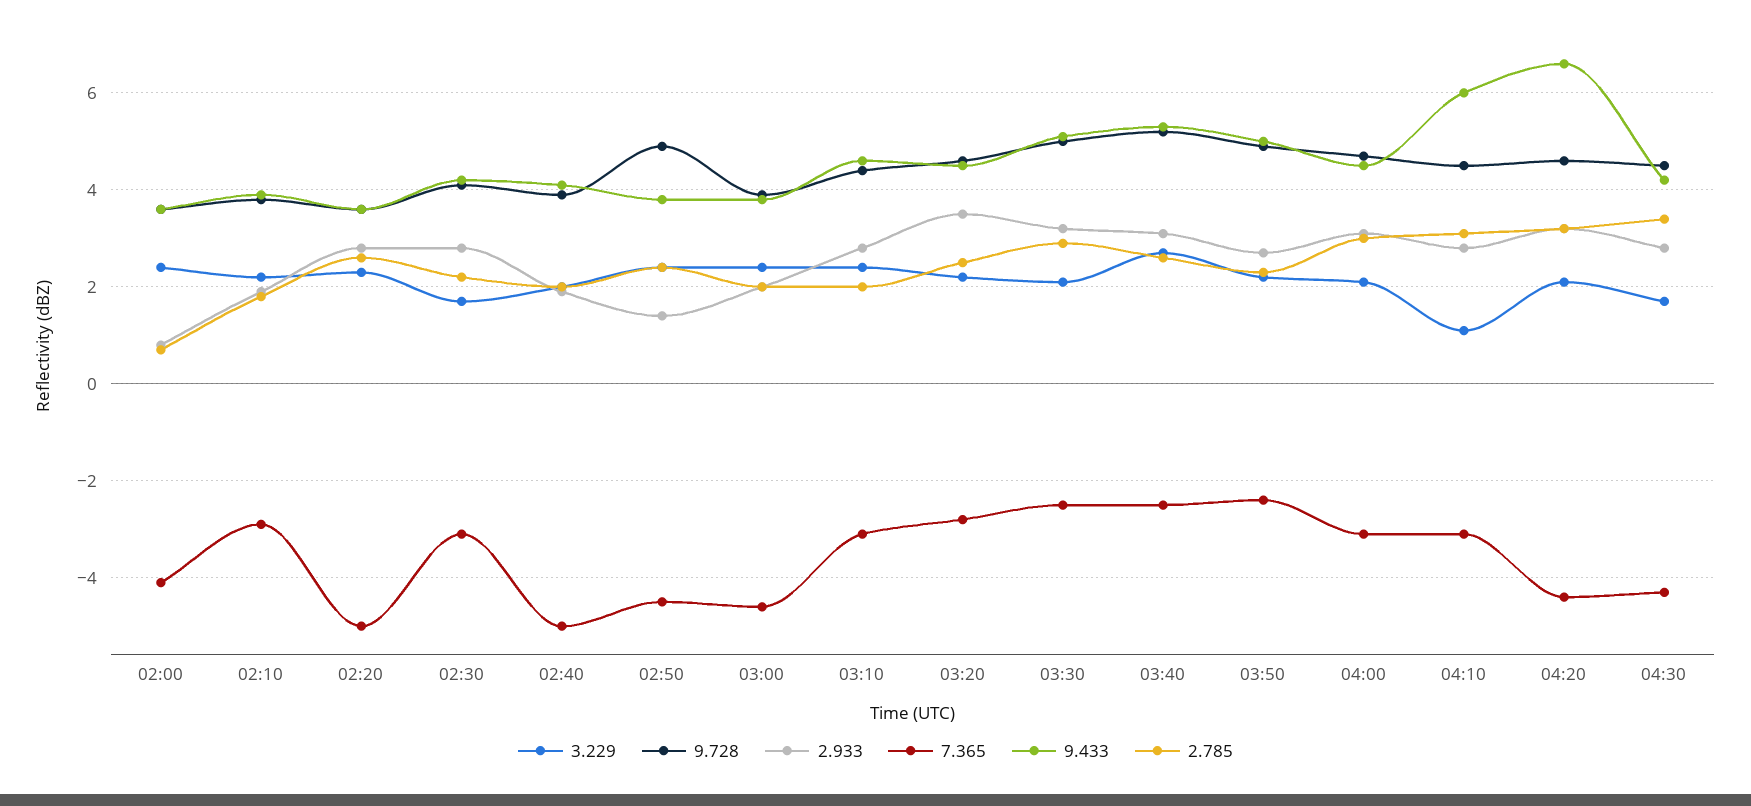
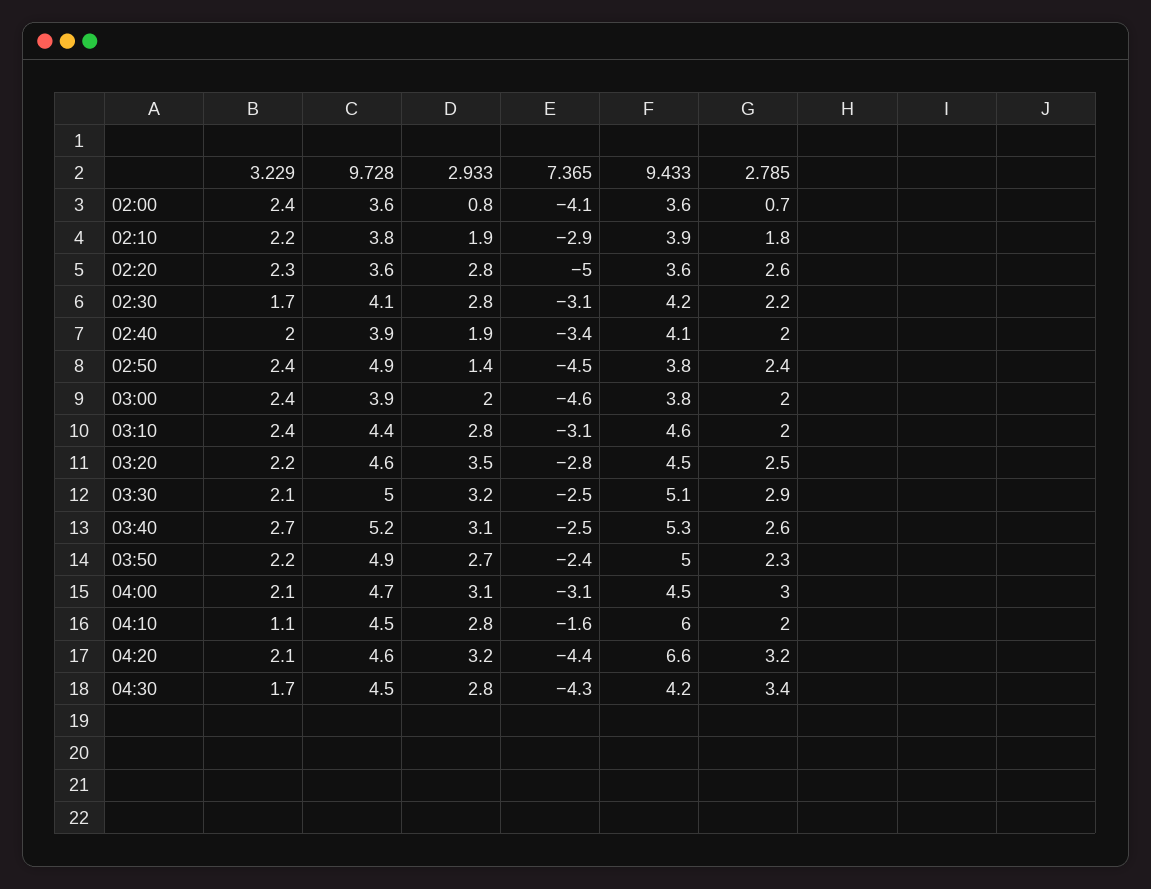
  {
    "3.229": {
      "02:00": 2.4,
      "02:10": 2.2,
      "02:20": 2.3,
      "02:30": 1.7,
      "02:40": 2,
      "02:50": 2.4,
      "03:00": 2.4,
      "03:10": 2.4,
      "03:20": 2.2,
      "03:30": 2.1,
      "03:40": 2.7,
      "03:50": 2.2,
      "04:00": 2.1,
      "04:10": 1.1,
      "04:20": 2.1,
      "04:30": 1.7
    },
    "9.728": {
      "02:00": 3.6,
      "02:10": 3.8,
      "02:20": 3.6,
      "02:30": 4.1,
      "02:40": 3.9,
      "02:50": 4.9,
      "03:00": 3.9,
      "03:10": 4.4,
      "03:20": 4.6,
      "03:30": 5,
      "03:40": 5.2,
      "03:50": 4.9,
      "04:00": 4.7,
      "04:10": 4.5,
      "04:20": 4.6,
      "04:30": 4.5
    },
    "2.933": {
      "02:00": 0.8,
      "02:10": 1.9,
      "02:20": 2.8,
      "02:30": 2.8,
      "02:40": 1.9,
      "02:50": 1.4,
      "03:00": 2,
      "03:10": 2.8,
      "03:20": 3.5,
      "03:30": 3.2,
      "03:40": 3.1,
      "03:50": 2.7,
      "04:00": 3.1,
      "04:10": 2.8,
      "04:20": 3.2,
      "04:30": 2.8
    },
    "7.365": {
      "02:00": -4.1,
      "02:10": -2.9,
      "02:20": -5,
      "02:30": -3.1,
-     "02:40": -5,
+     "02:40": -3.4,
      "02:50": -4.5,
      "03:00": -4.6,
      "03:10": -3.1,
      "03:20": -2.8,
      "03:30": -2.5,
      "03:40": -2.5,
      "03:50": -2.4,
      "04:00": -3.1,
-     "04:10": -3,
+     "04:10": -1.6,
      "04:20": -4.4,
      "04:30": -4.3
    },
    "9.433": {
      "02:00": 3.6,
      "02:10": 3.9,
      "02:20": 3.6,
      "02:30": 4.2,
      "02:40": 4.1,
      "02:50": 3.8,
      "03:00": 3.8,
      "03:10": 4.6,
      "03:20": 4.5,
      "03:30": 5.1,
      "03:40": 5.3,
      "03:50": 5,
      "04:00": 4.5,
      "04:10": 6,
      "04:20": 6.6,
      "04:30": 4.2
    },
    "2.785": {
      "02:00": 0.7,
      "02:10": 1.8,
      "02:20": 2.6,
      "02:30": 2.2,
      "02:40": 2,
      "02:50": 2.4,
      "03:00": 2,
      "03:10": 2,
      "03:20": 2.5,
      "03:30": 2.9,
      "03:40": 2.6,
      "03:50": 2.3,
      "04:00": 3,
-     "04:10": 3,
+     "04:10": 2,
      "04:20": 3.2,
      "04:30": 3.4
    }
  }

